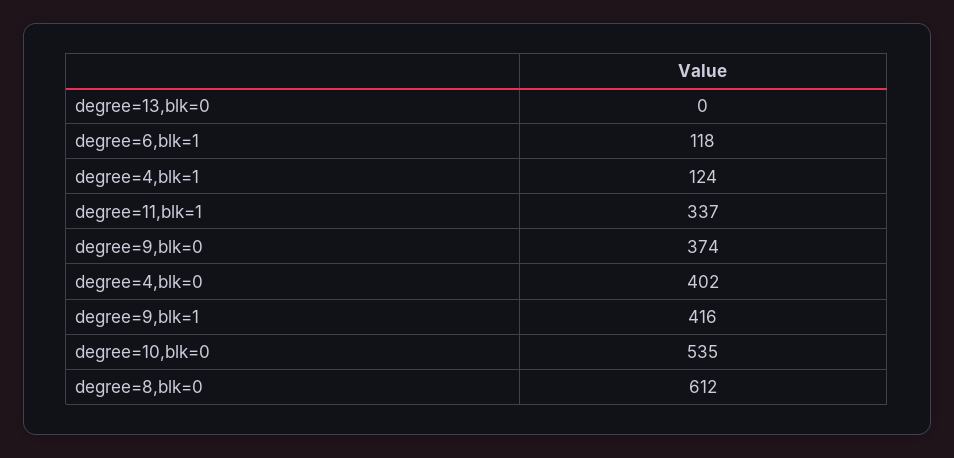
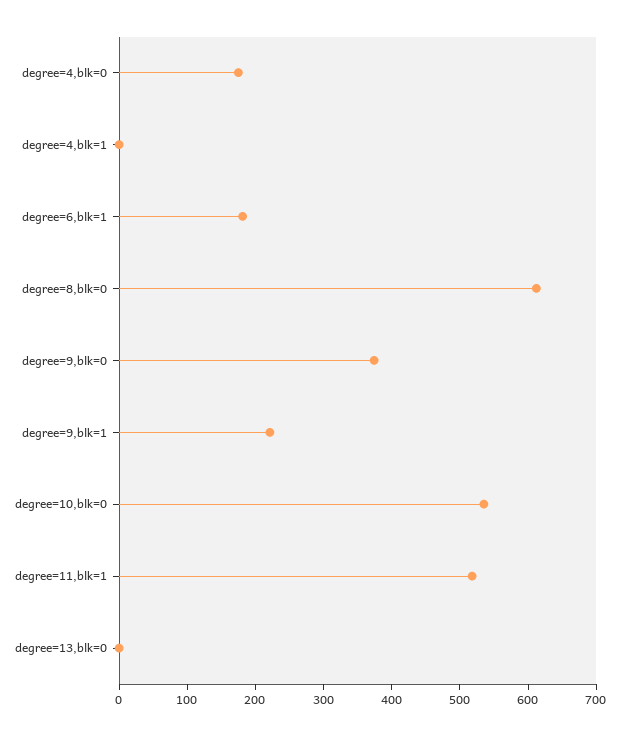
  {
    "degree=13,blk=0": 0,
-   "degree=6,blk=1": 118,
+   "degree=6,blk=1": 180,
-   "degree=4,blk=1": 124,
+   "degree=4,blk=1": 0,
-   "degree=11,blk=1": 337,
+   "degree=11,blk=1": 520,
    "degree=9,blk=0": 374,
-   "degree=4,blk=0": 402,
+   "degree=4,blk=0": 180,
-   "degree=9,blk=1": 416,
+   "degree=9,blk=1": 220,
    "degree=10,blk=0": 535,
    "degree=8,blk=0": 612
  }

